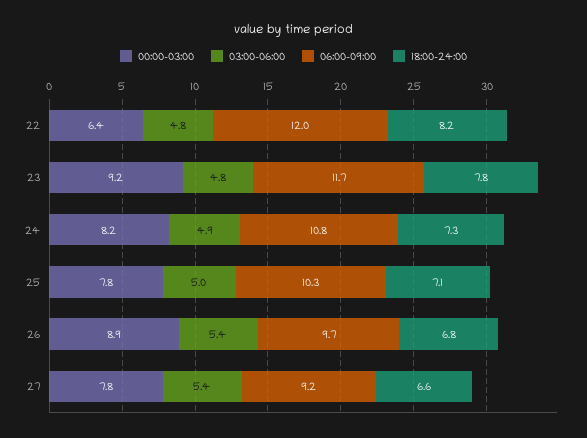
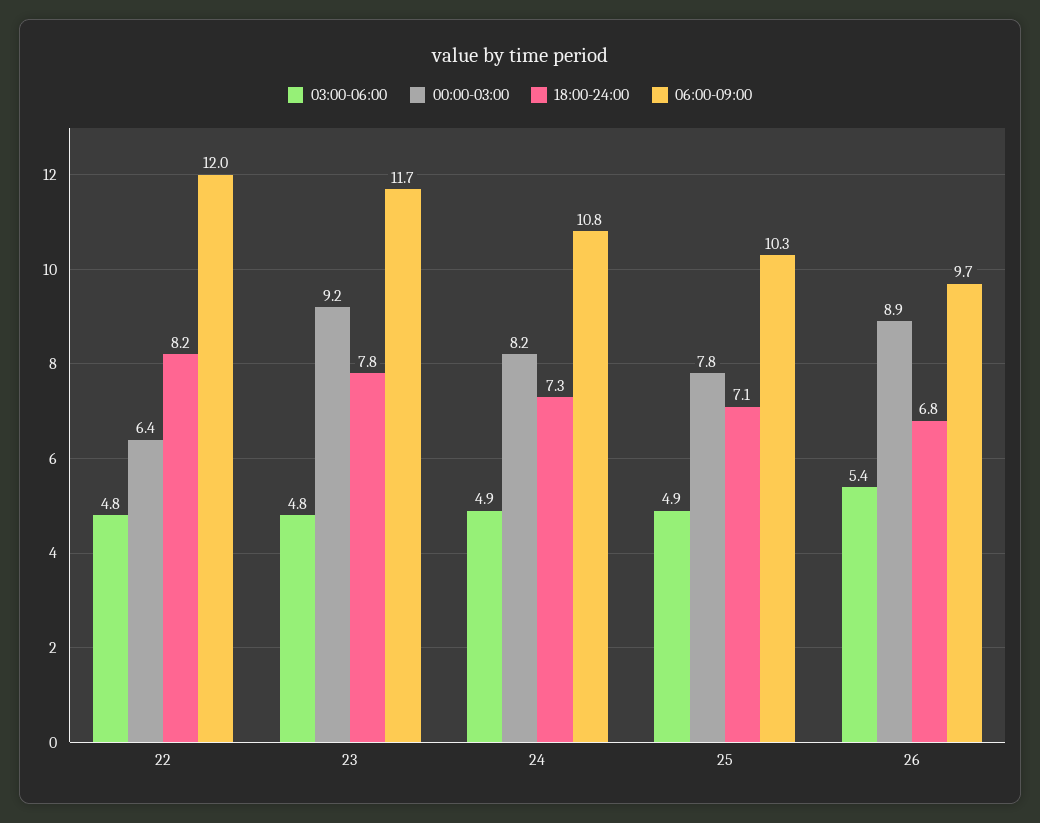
  {
    "00:00-03:00": {
      "22": 6.4,
      "23": 9.2,
      "24": 8.2,
      "25": 7.8,
-     "26": 8.9,
+     "26": 8.9
-     "27": 7.8
    },
    "03:00-06:00": {
      "22": 4.8,
      "23": 4.8,
      "24": 4.9,
-     "25": 5,
+     "25": 4.9,
-     "26": 5.4,
+     "26": 5.4
-     "27": 5.4
    },
    "06:00-09:00": {
      "22": 12,
      "23": 11.7,
      "24": 10.8,
      "25": 10.3,
-     "26": 9.7,
+     "26": 9.7
-     "27": 9.2
    },
    "18:00-24:00": {
      "22": 8.2,
      "23": 7.8,
      "24": 7.3,
      "25": 7.1,
-     "26": 6.8,
+     "26": 6.8
-     "27": 6.6
    }
  }

